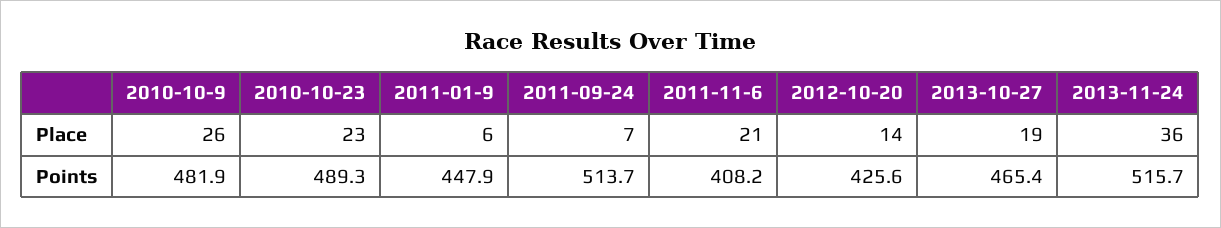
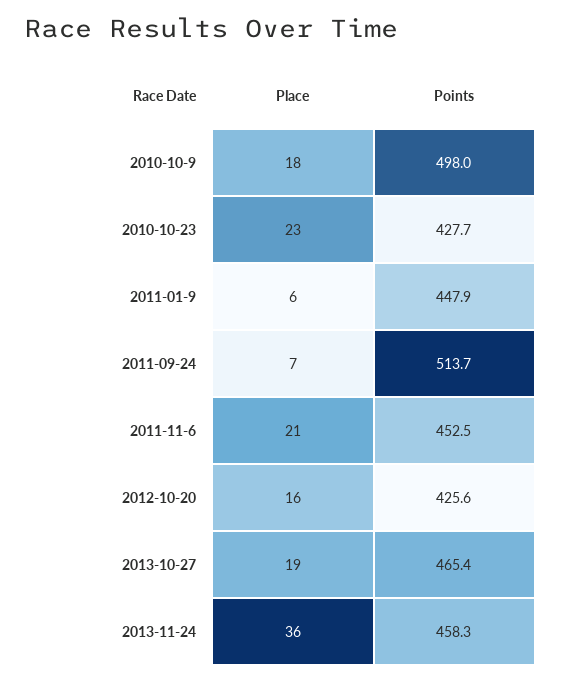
  {
    "2010-10-9": {
-     "Place": 26,
+     "Place": 18,
-     "Points": 481.9
+     "Points": 498
    },
    "2010-10-23": {
      "Place": 23,
-     "Points": 489.3
+     "Points": 427.7
    },
    "2011-01-9": {
      "Place": 6,
      "Points": 447.9
    },
    "2011-09-24": {
      "Place": 7,
      "Points": 513.7
    },
    "2011-11-6": {
      "Place": 21,
-     "Points": 408.2
+     "Points": 452.5
    },
    "2012-10-20": {
-     "Place": 14,
+     "Place": 16,
      "Points": 425.6
    },
    "2013-10-27": {
      "Place": 19,
      "Points": 465.4
    },
    "2013-11-24": {
      "Place": 36,
-     "Points": 515.7
+     "Points": 458.3
    }
  }

